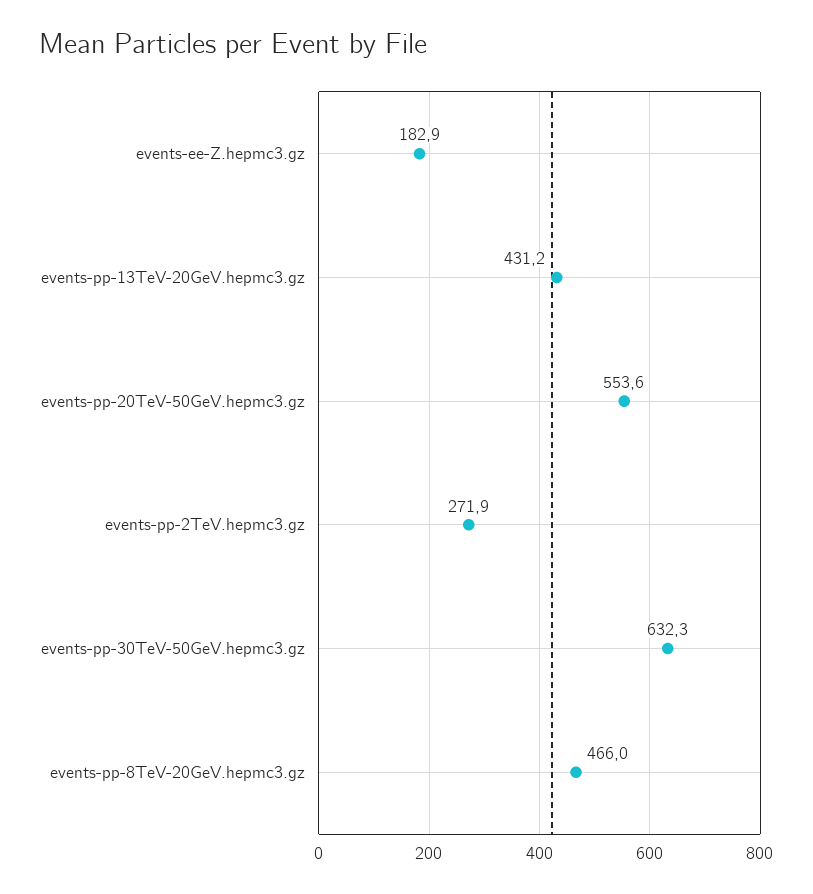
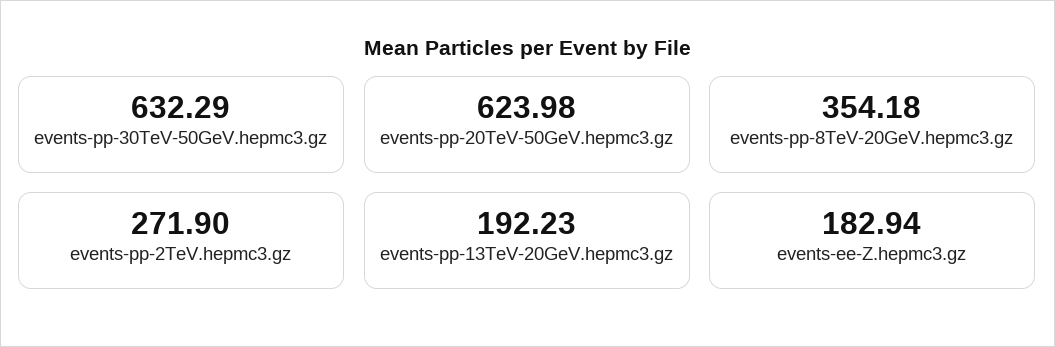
  {
    "events-ee-Z.hepmc3.gz": 182.94,
-   "events-pp-13TeV-20GeV.hepmc3.gz": 431.2,
+   "events-pp-13TeV-20GeV.hepmc3.gz": 192.23,
-   "events-pp-20TeV-50GeV.hepmc3.gz": 553.6,
+   "events-pp-20TeV-50GeV.hepmc3.gz": 623.98,
    "events-pp-2TeV.hepmc3.gz": 271.9,
    "events-pp-30TeV-50GeV.hepmc3.gz": 632.29,
-   "events-pp-8TeV-20GeV.hepmc3.gz": 466
+   "events-pp-8TeV-20GeV.hepmc3.gz": 354.18
  }

